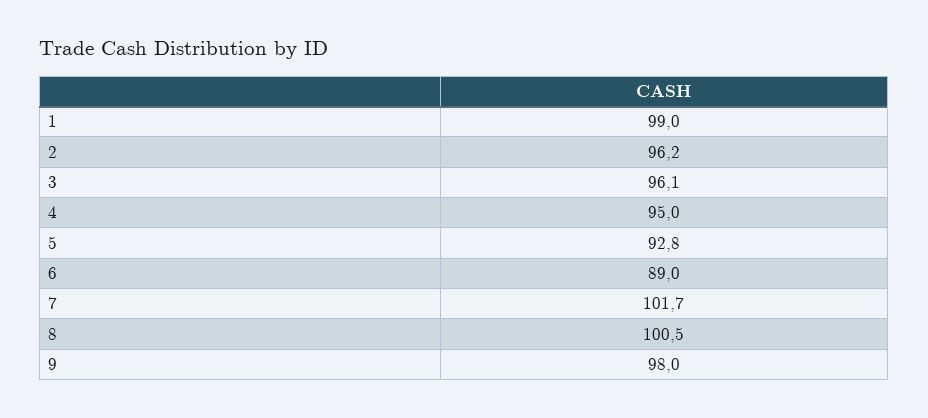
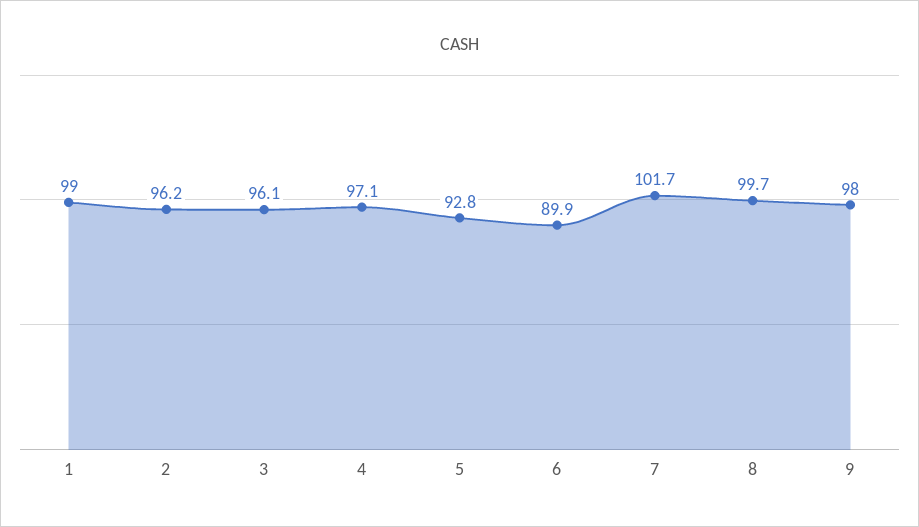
  {
    "1": 99,
    "2": 96.2,
    "3": 96.1,
-   "4": 95,
+   "4": 97.1,
    "5": 92.8,
-   "6": 89,
+   "6": 89.9,
    "7": 101.7,
-   "8": 100.5,
+   "8": 99.7,
    "9": 98
  }

